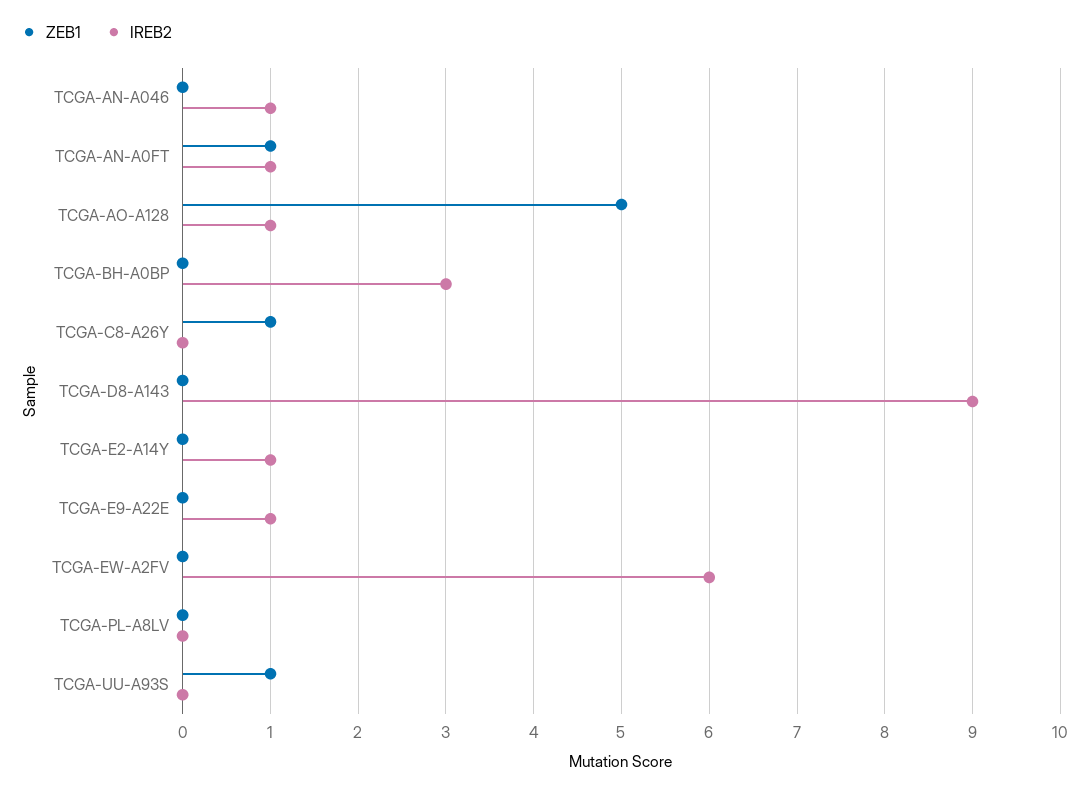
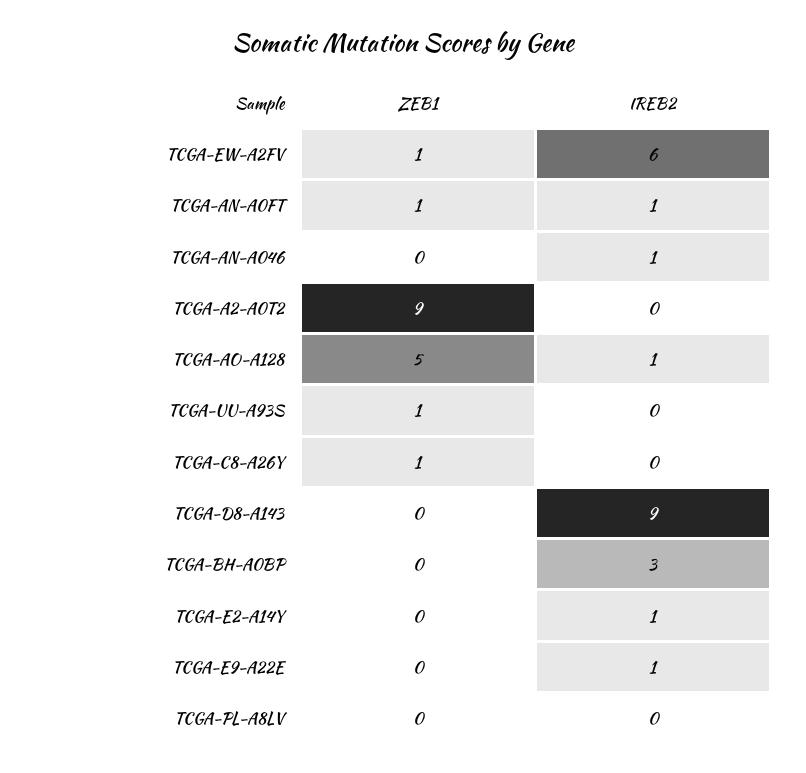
  {
    "ZEB1": {
      "TCGA-AN-A046": 0,
      "TCGA-AN-A0FT": 1,
      "TCGA-AO-A128": 5,
      "TCGA-BH-A0BP": 0,
      "TCGA-C8-A26Y": 1,
      "TCGA-D8-A143": 0,
      "TCGA-E2-A14Y": 0,
      "TCGA-E9-A22E": 0,
-     "TCGA-EW-A2FV": 0,
+     "TCGA-EW-A2FV": 1,
      "TCGA-PL-A8LV": 0,
-     "TCGA-UU-A93S": 1
+     "TCGA-UU-A93S": 1,
+     "TCGA-A2-A0T2": 9
    },
    "IREB2": {
      "TCGA-AN-A046": 1,
      "TCGA-AN-A0FT": 1,
      "TCGA-AO-A128": 1,
      "TCGA-BH-A0BP": 3,
      "TCGA-C8-A26Y": 0,
      "TCGA-D8-A143": 9,
      "TCGA-E2-A14Y": 1,
      "TCGA-E9-A22E": 1,
      "TCGA-EW-A2FV": 6,
      "TCGA-PL-A8LV": 0,
-     "TCGA-UU-A93S": 0
+     "TCGA-UU-A93S": 0,
+     "TCGA-A2-A0T2": 0
    }
  }

